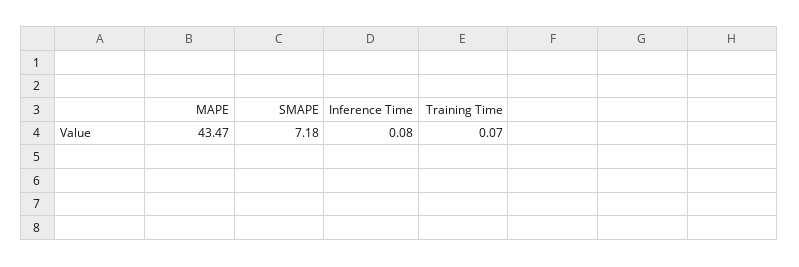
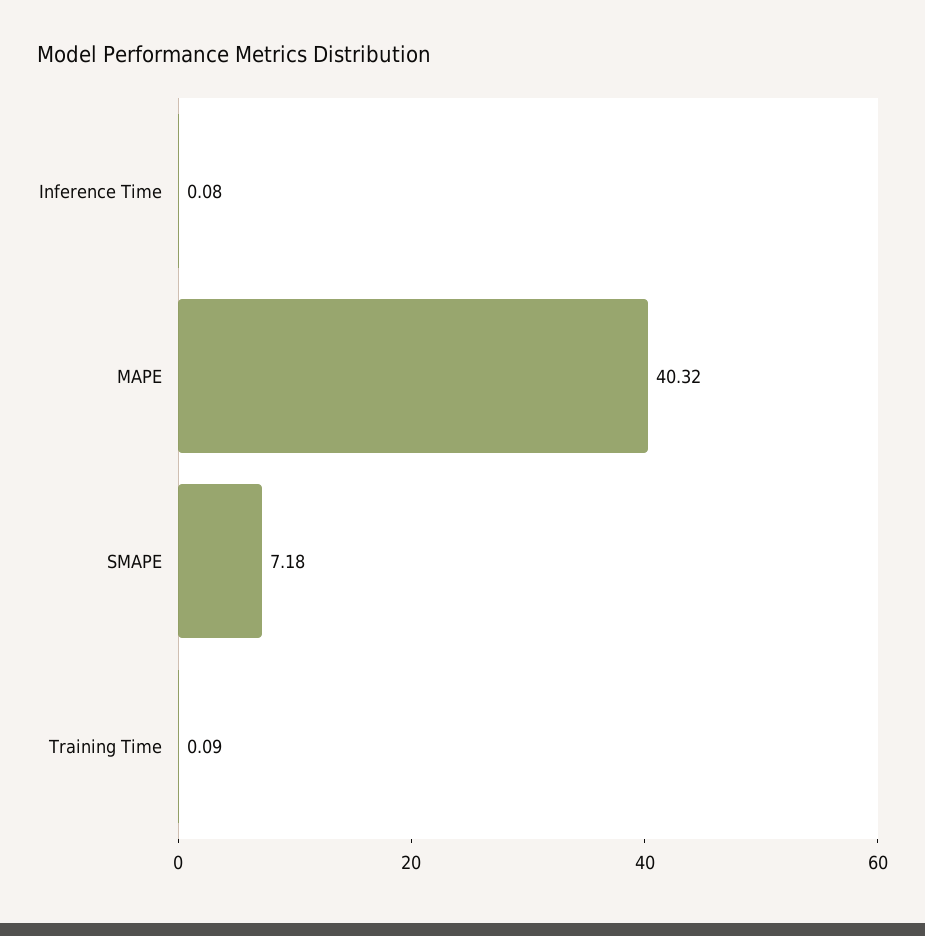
  {
-   "MAPE": 43.47,
+   "MAPE": 40.32,
    "SMAPE": 7.18,
    "Inference Time": 0.08,
-   "Training Time": 0.07
+   "Training Time": 0.09
  }

